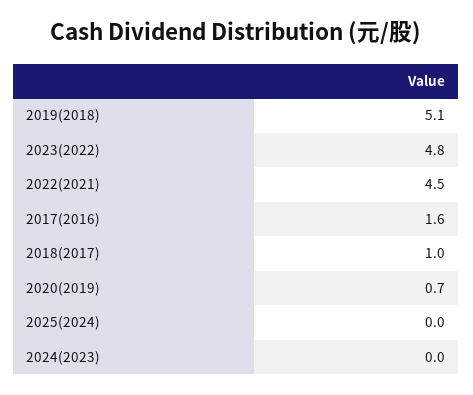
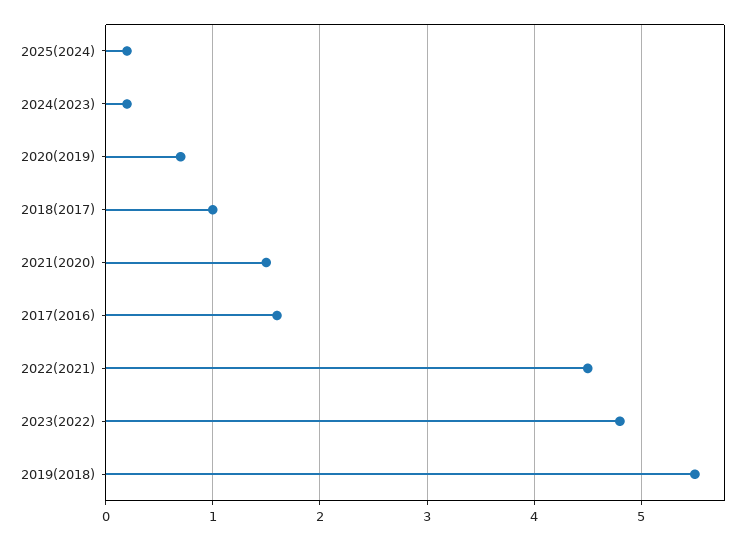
  {
-   "2019(2018)": 5.1,
+   "2019(2018)": 5.5,
    "2023(2022)": 4.8,
    "2022(2021)": 4.5,
    "2017(2016)": 1.6,
    "2018(2017)": 1,
    "2020(2019)": 0.7,
-   "2025(2024)": 0,
+   "2025(2024)": 0.2,
-   "2024(2023)": 0
+   "2024(2023)": 0.2,
+   "2021(2020)": 1.5
  }

